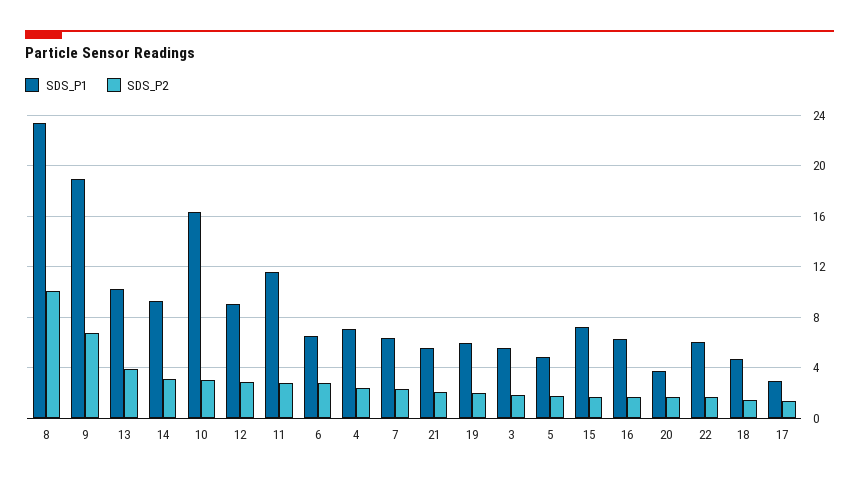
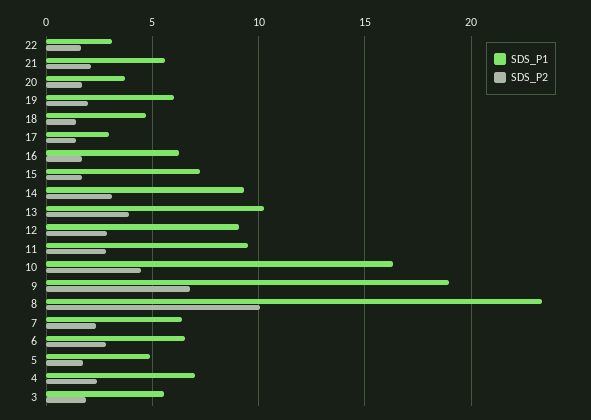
  {
    "SDS_P1": {
      "8": 23.5,
      "9": 19,
      "13": 10.5,
      "14": 9.5,
      "10": 16.5,
      "12": 9,
-     "11": 11.5,
+     "11": 9.5,
      "6": 6.5,
      "4": 7,
      "7": 6.5,
      "21": 5.5,
      "19": 6,
      "3": 5.5,
      "5": 5,
      "15": 7,
      "16": 6.5,
      "20": 3.5,
-     "22": 6,
+     "22": 3,
      "18": 4.5,
      "17": 3
    },
    "SDS_P2": {
      "8": 10,
      "9": 7,
      "13": 4,
      "14": 3,
-     "10": 3,
+     "10": 4.5,
      "12": 3,
      "11": 3,
      "6": 3,
      "4": 2.5,
      "7": 2.5,
      "21": 2,
      "19": 2,
      "3": 2,
      "5": 2,
      "15": 1.5,
      "16": 1.5,
      "20": 1.5,
      "22": 1.5,
      "18": 1.5,
      "17": 1.5
    }
  }

